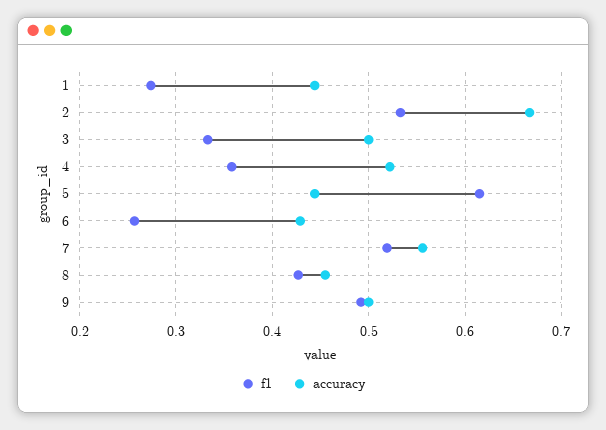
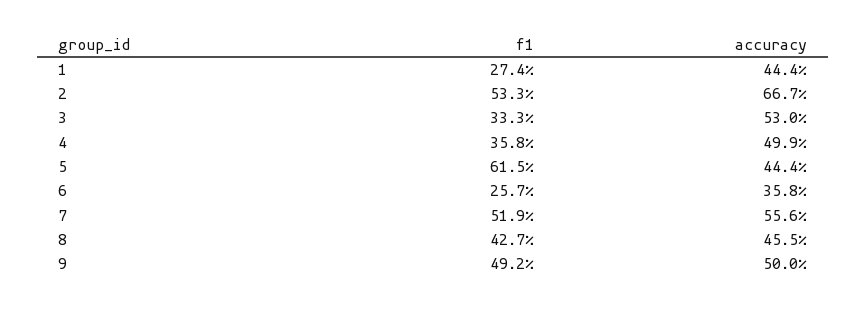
  {
    "f1": {
      "1": 0.274,
      "2": 0.533,
      "3": 0.333,
      "4": 0.358,
      "5": 0.615,
      "6": 0.257,
      "7": 0.519,
      "8": 0.427,
      "9": 0.492
    },
    "accuracy": {
      "1": 0.444,
      "2": 0.667,
-     "3": 0.5,
+     "3": 0.53,
-     "4": 0.52,
+     "4": 0.499,
      "5": 0.444,
-     "6": 0.43,
+     "6": 0.358,
      "7": 0.556,
      "8": 0.455,
      "9": 0.5
    }
  }

